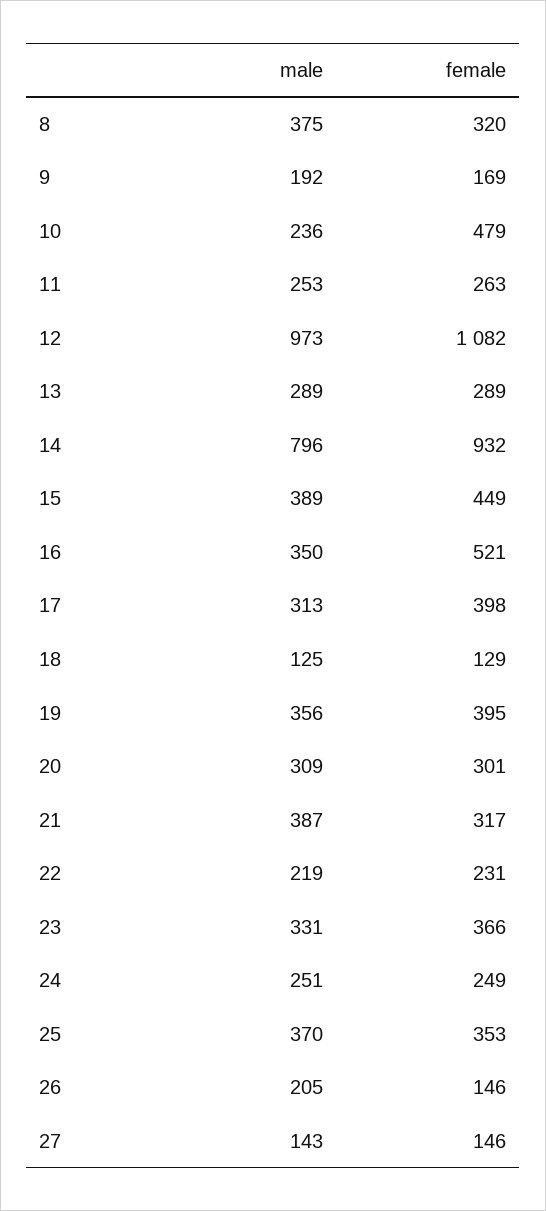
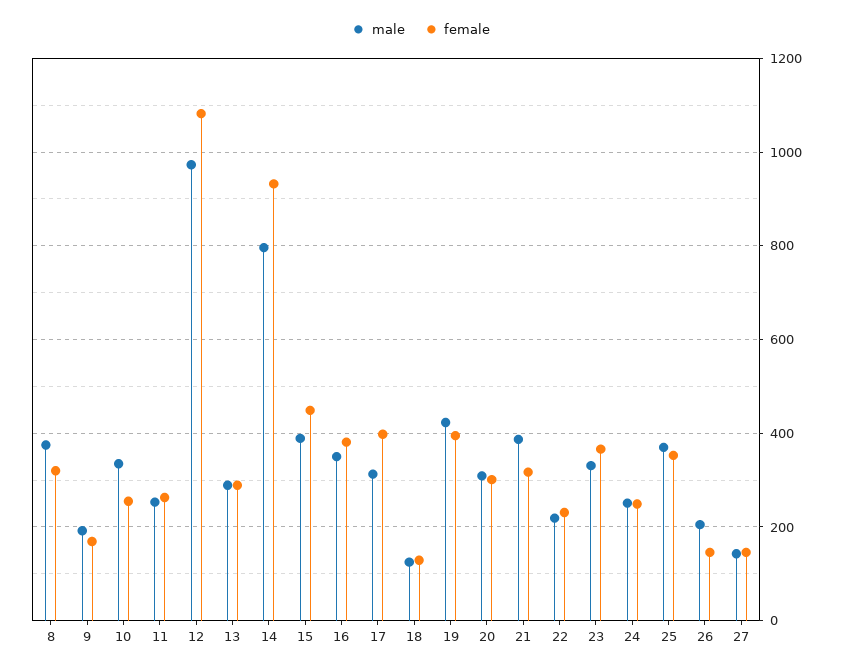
  {
    "male": {
      "8": 375,
      "9": 192,
-     "10": 236,
+     "10": 340,
      "11": 253,
      "12": 973,
      "13": 289,
      "14": 796,
      "15": 389,
      "16": 350,
      "17": 313,
      "18": 125,
-     "19": 356,
+     "19": 420,
      "20": 309,
      "21": 387,
      "22": 219,
      "23": 331,
      "24": 251,
      "25": 370,
      "26": 205,
      "27": 143
    },
    "female": {
      "8": 320,
      "9": 169,
-     "10": 479,
+     "10": 260,
      "11": 263,
      "12": 1082,
      "13": 289,
      "14": 932,
      "15": 449,
-     "16": 521,
+     "16": 380,
      "17": 398,
      "18": 129,
      "19": 395,
      "20": 301,
      "21": 317,
      "22": 231,
      "23": 366,
      "24": 249,
      "25": 353,
      "26": 146,
      "27": 146
    }
  }

